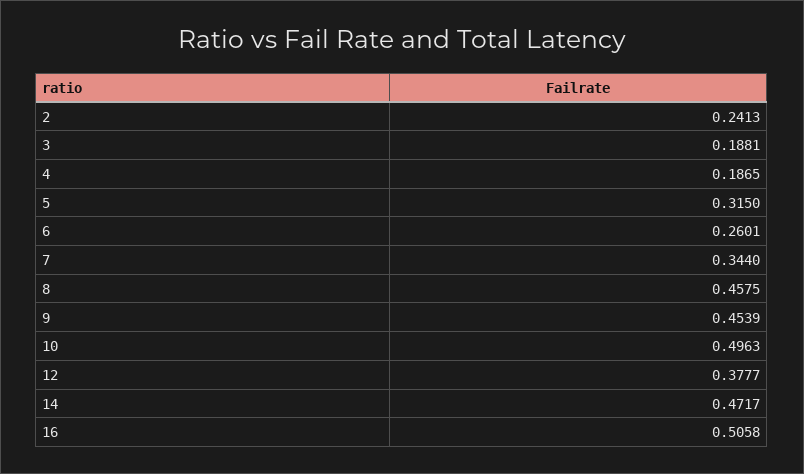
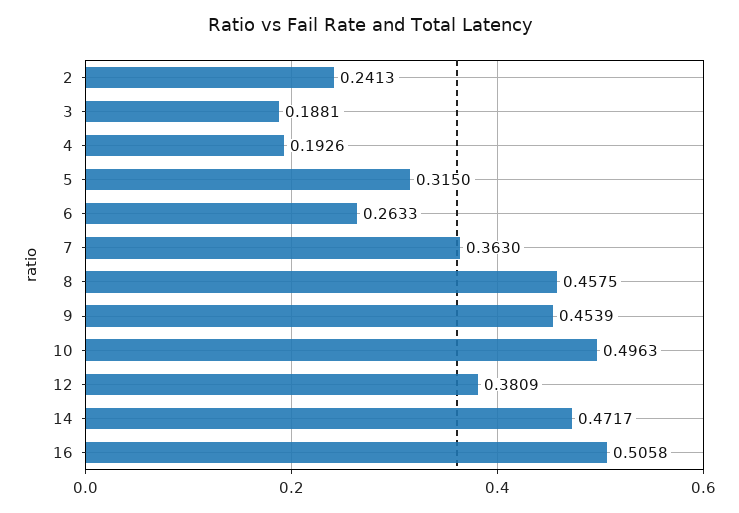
  {
    "2": 0.2413,
    "3": 0.1881,
-   "4": 0.1865,
+   "4": 0.1926,
    "5": 0.315,
-   "6": 0.2601,
+   "6": 0.2633,
-   "7": 0.344,
+   "7": 0.363,
    "8": 0.4575,
    "9": 0.4539,
    "10": 0.4963,
-   "12": 0.3777,
+   "12": 0.3809,
    "14": 0.4717,
    "16": 0.5058
  }

